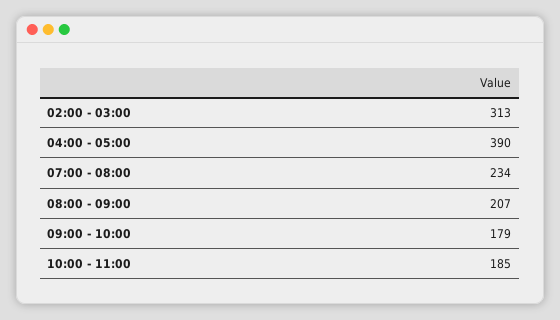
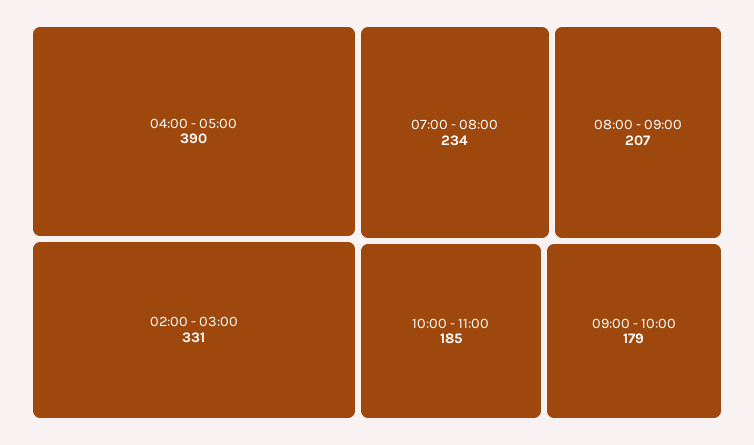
  {
-   "02:00 - 03:00": 313,
+   "02:00 - 03:00": 331,
    "04:00 - 05:00": 390,
    "07:00 - 08:00": 234,
    "08:00 - 09:00": 207,
    "09:00 - 10:00": 179,
    "10:00 - 11:00": 185
  }

